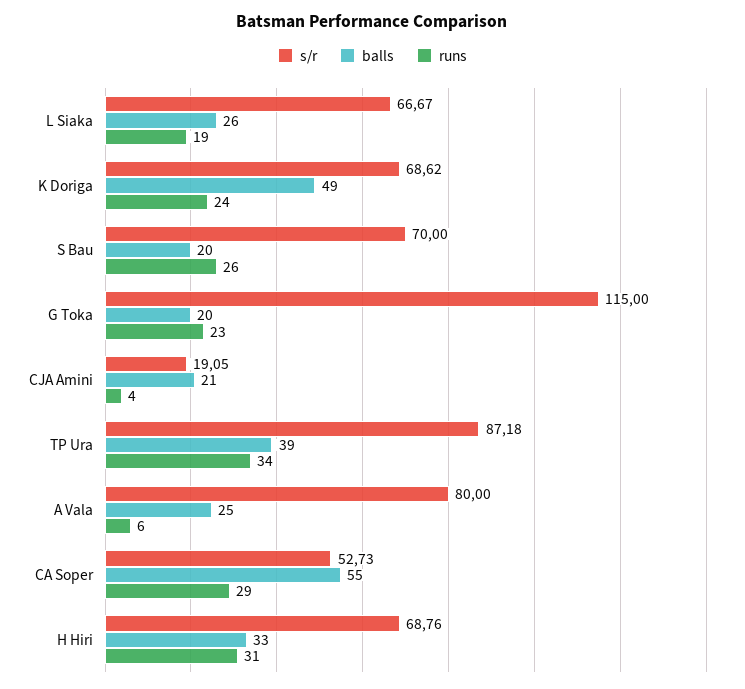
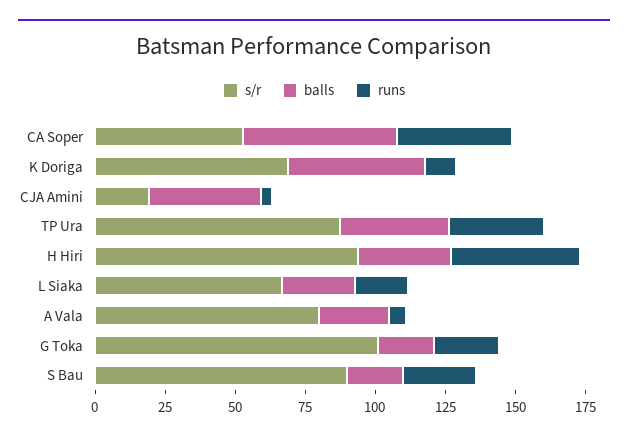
  {
    "s/r": {
      "L Siaka": 66.67,
      "K Doriga": 68.62,
-     "S Bau": 70,
+     "S Bau": 90,
-     "G Toka": 115,
+     "G Toka": 100,
      "CJA Amini": 19.05,
      "TP Ura": 87.18,
      "A Vala": 80,
      "CA Soper": 52.73,
-     "H Hiri": 68.76
+     "H Hiri": 95
    },
    "balls": {
      "L Siaka": 26,
      "K Doriga": 49,
      "S Bau": 20,
      "G Toka": 20,
-     "CJA Amini": 21,
+     "CJA Amini": 40,
      "TP Ura": 39,
      "A Vala": 25,
      "CA Soper": 55,
      "H Hiri": 33
    },
    "runs": {
      "L Siaka": 19,
-     "K Doriga": 24,
+     "K Doriga": 10,
      "S Bau": 26,
      "G Toka": 23,
      "CJA Amini": 4,
      "TP Ura": 34,
      "A Vala": 6,
-     "CA Soper": 29,
+     "CA Soper": 40,
-     "H Hiri": 31
+     "H Hiri": 45
    }
  }

